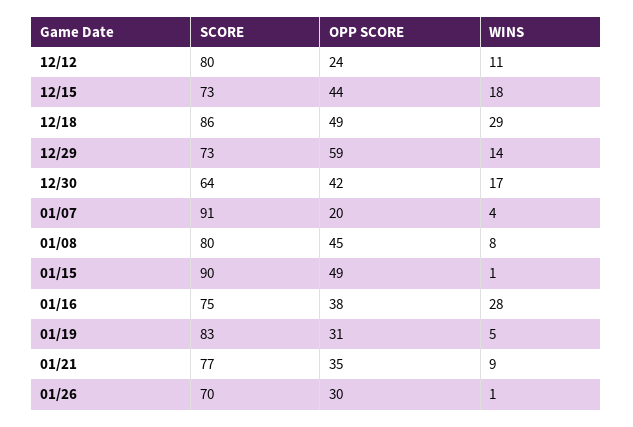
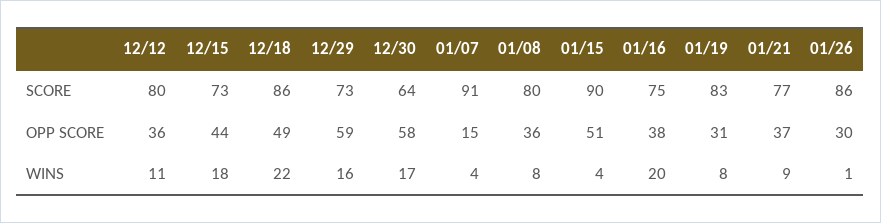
  {
    "SCORE": {
      "12/12": 80,
      "12/15": 73,
      "12/18": 86,
      "12/29": 73,
      "12/30": 64,
      "01/07": 91,
      "01/08": 80,
      "01/15": 90,
      "01/16": 75,
      "01/19": 83,
      "01/21": 77,
-     "01/26": 70
+     "01/26": 86
    },
    "OPP SCORE": {
-     "12/12": 24,
+     "12/12": 36,
      "12/15": 44,
      "12/18": 49,
      "12/29": 59,
-     "12/30": 42,
+     "12/30": 58,
-     "01/07": 20,
+     "01/07": 15,
-     "01/08": 45,
+     "01/08": 36,
-     "01/15": 49,
+     "01/15": 51,
      "01/16": 38,
      "01/19": 31,
-     "01/21": 35,
+     "01/21": 37,
      "01/26": 30
    },
    "WINS": {
      "12/12": 11,
      "12/15": 18,
-     "12/18": 29,
+     "12/18": 22,
-     "12/29": 14,
+     "12/29": 16,
      "12/30": 17,
      "01/07": 4,
      "01/08": 8,
-     "01/15": 1,
+     "01/15": 4,
-     "01/16": 28,
+     "01/16": 20,
-     "01/19": 5,
+     "01/19": 8,
      "01/21": 9,
      "01/26": 1
    }
  }

